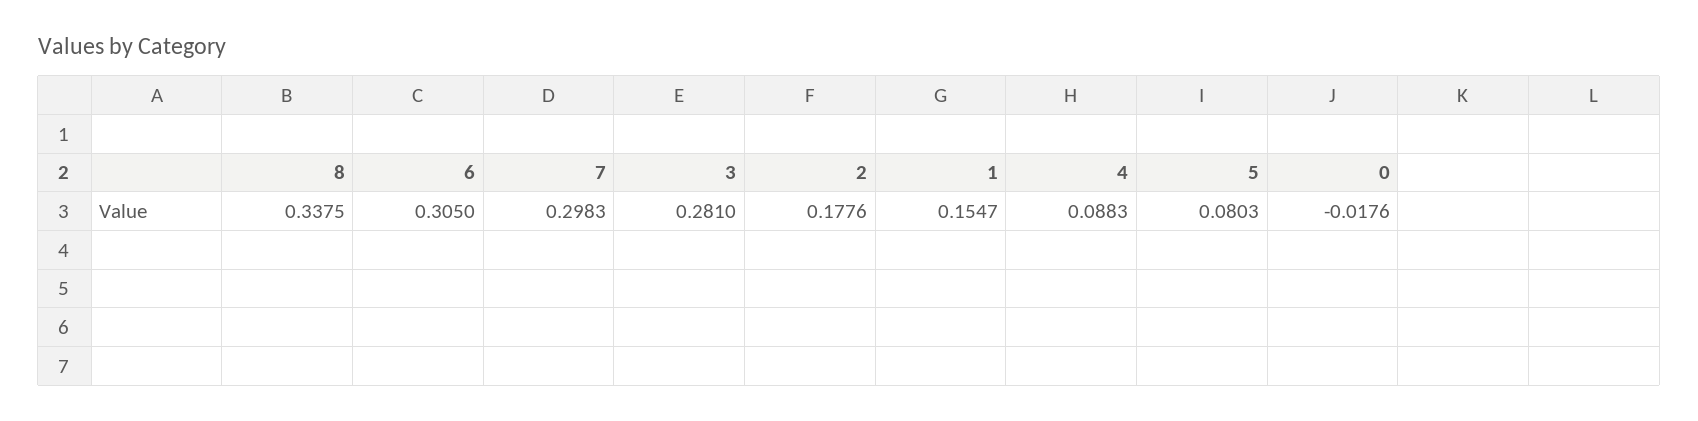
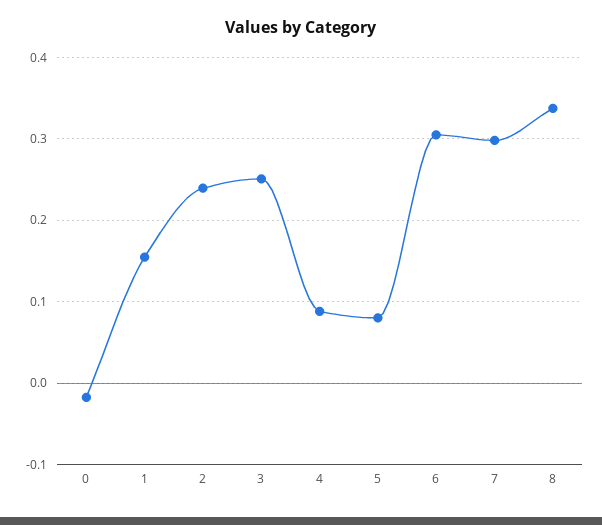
  {
    "8": 0.3375,
    "6": 0.305,
    "7": 0.2983,
-   "3": 0.281,
+   "3": 0.25,
-   "2": 0.1776,
+   "2": 0.24,
    "1": 0.1547,
    "4": 0.0883,
    "5": 0.0803,
    "0": -0.0176
  }

